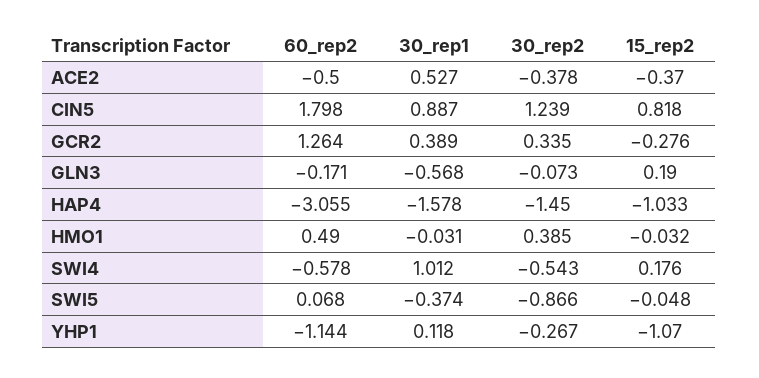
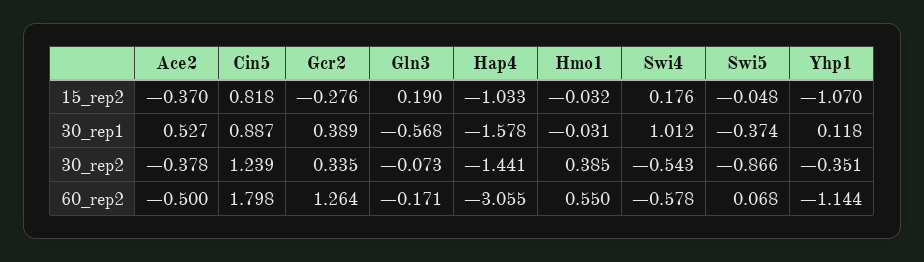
  {
    "60_rep2": {
      "ACE2": -0.5,
      "CIN5": 1.798,
      "GCR2": 1.264,
      "GLN3": -0.171,
      "HAP4": -3.055,
-     "HMO1": 0.49,
+     "HMO1": 0.55,
      "SWI4": -0.578,
      "SWI5": 0.068,
      "YHP1": -1.144
    },
    "30_rep1": {
      "ACE2": 0.527,
      "CIN5": 0.887,
      "GCR2": 0.389,
      "GLN3": -0.568,
      "HAP4": -1.578,
      "HMO1": -0.031,
      "SWI4": 1.012,
      "SWI5": -0.374,
      "YHP1": 0.118
    },
    "30_rep2": {
      "ACE2": -0.378,
      "CIN5": 1.239,
      "GCR2": 0.335,
      "GLN3": -0.073,
-     "HAP4": -1.45,
+     "HAP4": -1.441,
      "HMO1": 0.385,
      "SWI4": -0.543,
      "SWI5": -0.866,
-     "YHP1": -0.267
+     "YHP1": -0.351
    },
    "15_rep2": {
      "ACE2": -0.37,
      "CIN5": 0.818,
      "GCR2": -0.276,
      "GLN3": 0.19,
      "HAP4": -1.033,
      "HMO1": -0.032,
      "SWI4": 0.176,
      "SWI5": -0.048,
      "YHP1": -1.07
    }
  }

